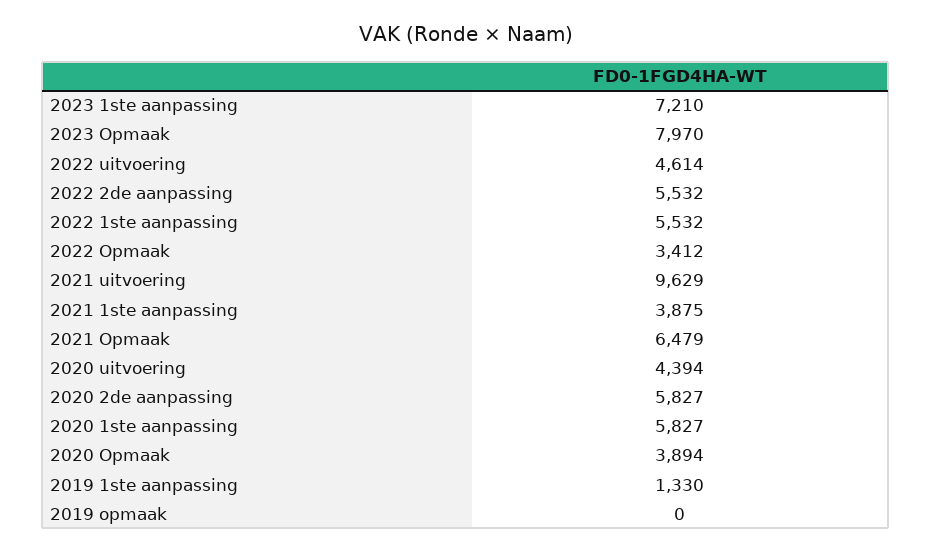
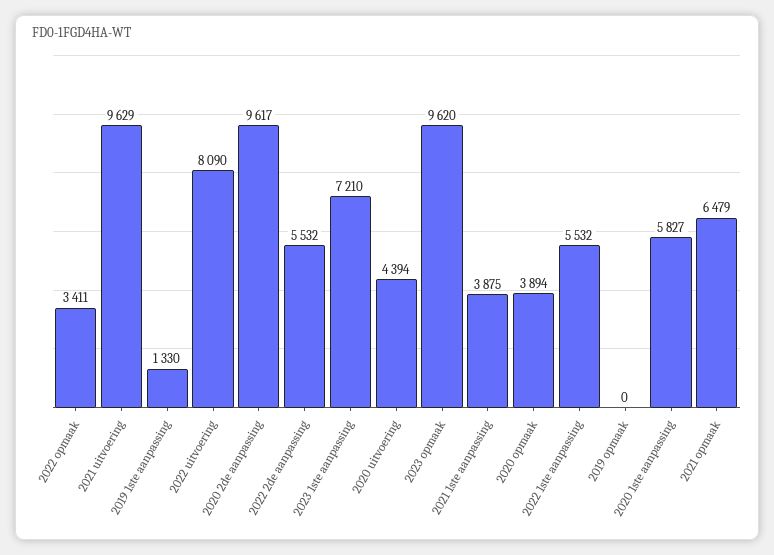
  {
    "2023 1ste aanpassing": 7210,
-   "2023 Opmaak": 7970,
+   "2023 Opmaak": 9620,
-   "2022 uitvoering": 4614,
+   "2022 uitvoering": 8090,
    "2022 2de aanpassing": 5532,
    "2022 1ste aanpassing": 5532,
-   "2022 Opmaak": 3412,
+   "2022 Opmaak": 3411,
    "2021 uitvoering": 9629,
    "2021 1ste aanpassing": 3875,
    "2021 Opmaak": 6479,
    "2020 uitvoering": 4394,
-   "2020 2de aanpassing": 5827,
+   "2020 2de aanpassing": 9617,
    "2020 1ste aanpassing": 5827,
    "2020 Opmaak": 3894,
    "2019 1ste aanpassing": 1330,
    "2019 opmaak": 0
  }

